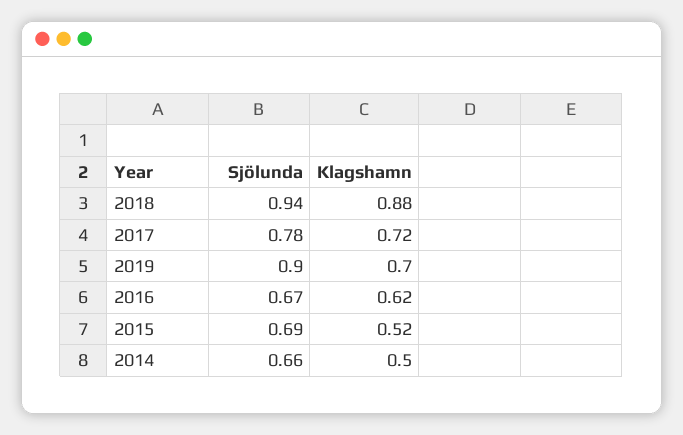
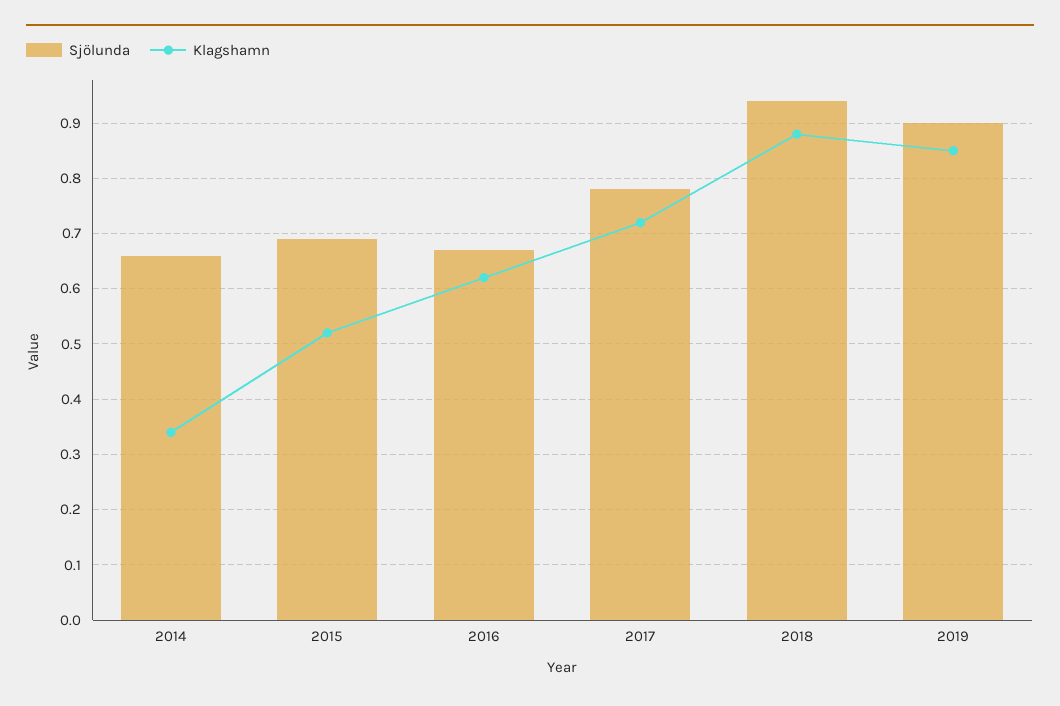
  {
    "Sjölunda": {
      "2018": 0.94,
      "2017": 0.78,
      "2019": 0.9,
      "2016": 0.67,
      "2015": 0.69,
      "2014": 0.66
    },
    "Klagshamn": {
      "2018": 0.88,
      "2017": 0.72,
-     "2019": 0.7,
+     "2019": 0.85,
      "2016": 0.62,
      "2015": 0.52,
-     "2014": 0.5
+     "2014": 0.35
    }
  }

